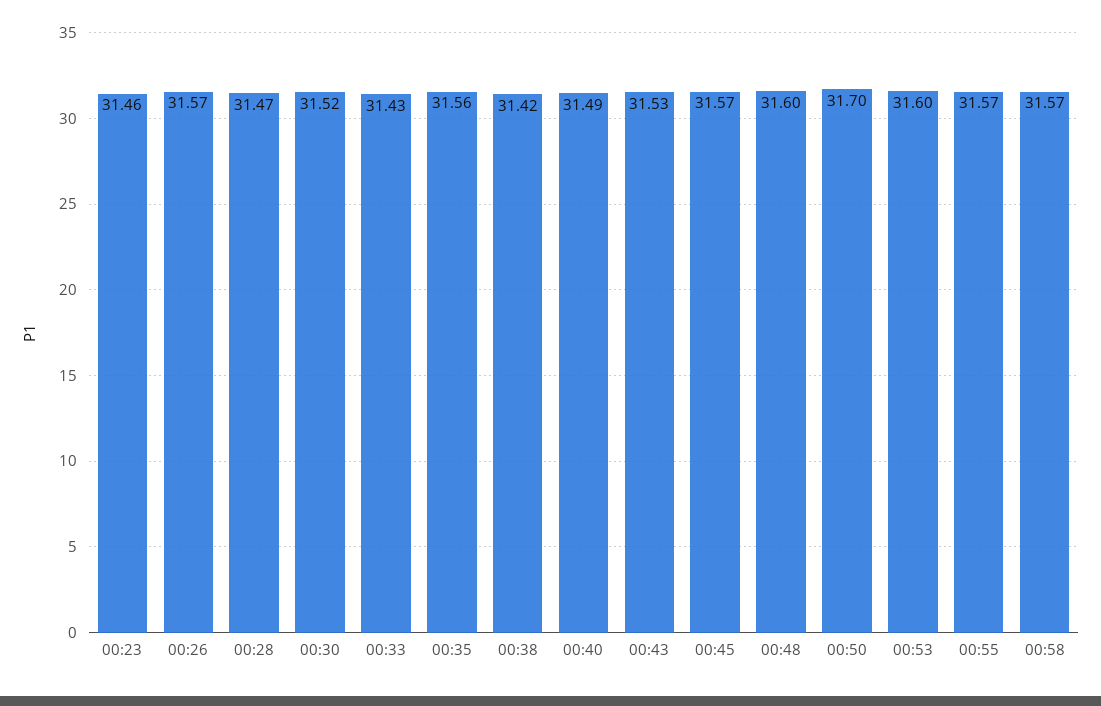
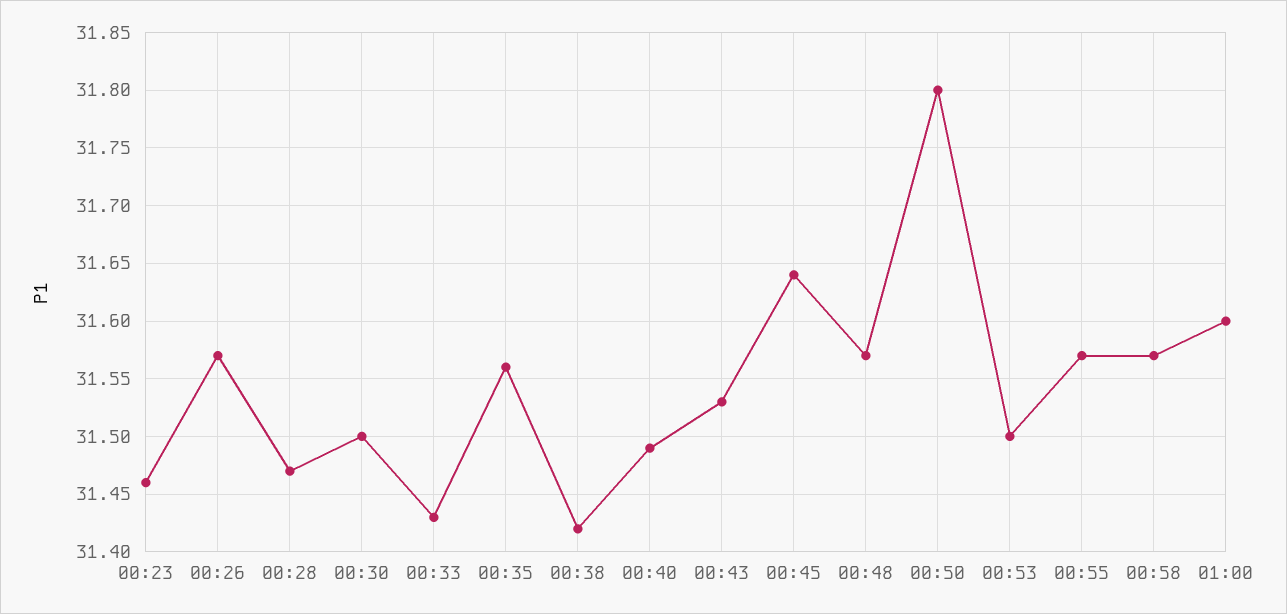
  {
    "00:23": 31.46,
    "00:26": 31.57,
    "00:28": 31.47,
-   "00:30": 31.52,
+   "00:30": 31.5,
    "00:33": 31.43,
    "00:35": 31.56,
    "00:38": 31.42,
    "00:40": 31.49,
    "00:43": 31.53,
-   "00:45": 31.57,
+   "00:45": 31.64,
-   "00:48": 31.6,
+   "00:48": 31.57,
-   "00:50": 31.7,
+   "00:50": 31.8,
-   "00:53": 31.6,
+   "00:53": 31.5,
    "00:55": 31.57,
-   "00:58": 31.57
+   "00:58": 31.57,
+   "01:00": 31.6
  }

